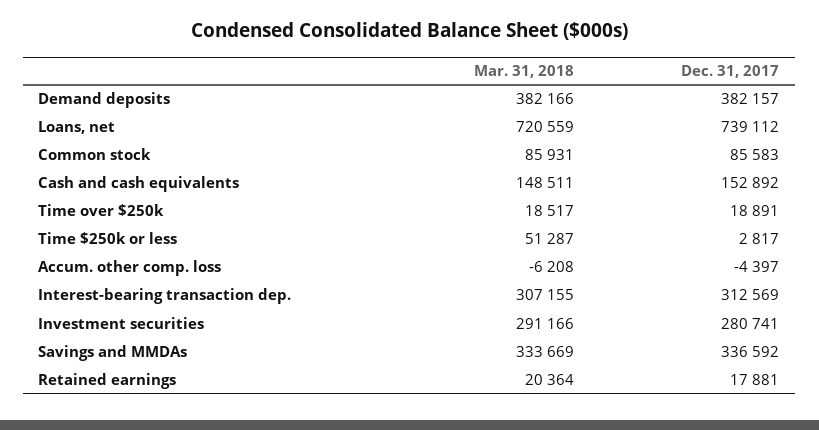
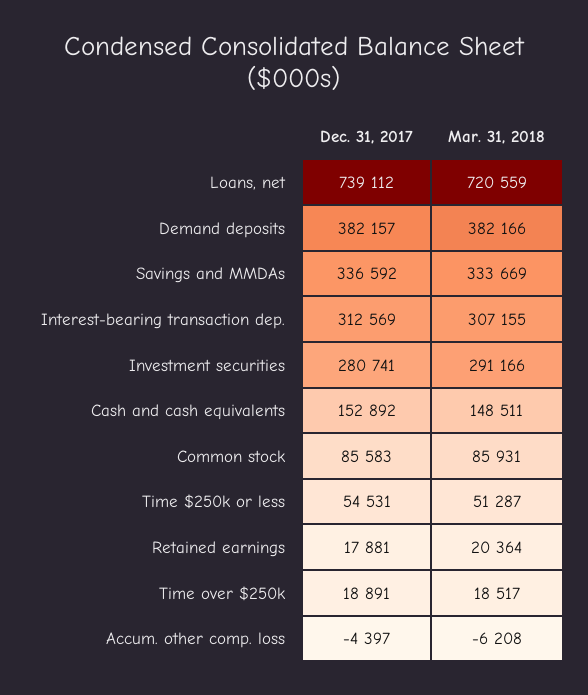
  {
    "Mar. 31, 2018": {
      "Demand deposits": 382166,
      "Loans, net": 720559,
      "Common stock": 85931,
      "Cash and cash equivalents": 148511,
      "Time over $250k": 18517,
      "Time $250k or less": 51287,
      "Accum. other comp. loss": -6208,
      "Interest-bearing transaction dep.": 307155,
      "Investment securities": 291166,
      "Savings and MMDAs": 333669,
      "Retained earnings": 20364
    },
    "Dec. 31, 2017": {
      "Demand deposits": 382157,
      "Loans, net": 739112,
      "Common stock": 85583,
      "Cash and cash equivalents": 152892,
      "Time over $250k": 18891,
-     "Time $250k or less": 2817,
+     "Time $250k or less": 54531,
      "Accum. other comp. loss": -4397,
      "Interest-bearing transaction dep.": 312569,
      "Investment securities": 280741,
      "Savings and MMDAs": 336592,
      "Retained earnings": 17881
    }
  }

